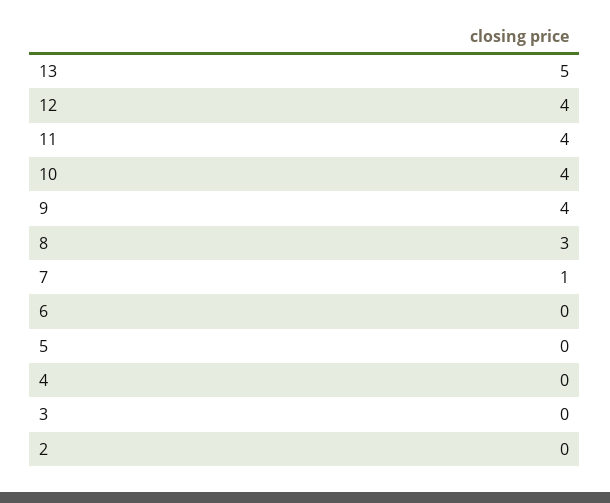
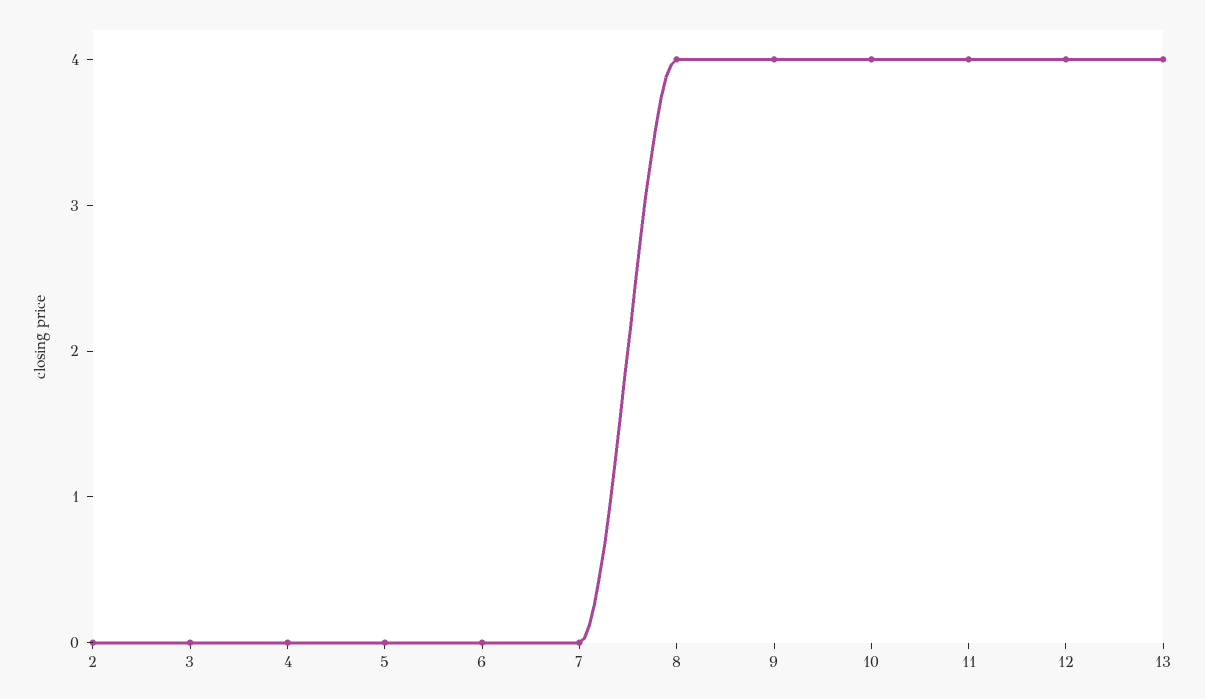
  {
-   "13": 5,
+   "13": 4,
    "12": 4,
    "11": 4,
    "10": 4,
    "9": 4,
-   "8": 3,
+   "8": 4,
-   "7": 1,
+   "7": 0,
    "6": 0,
    "5": 0,
    "4": 0,
    "3": 0,
    "2": 0
  }

